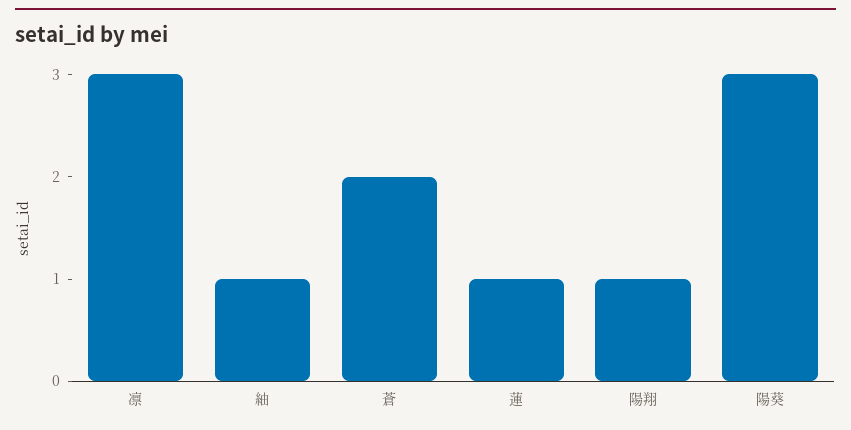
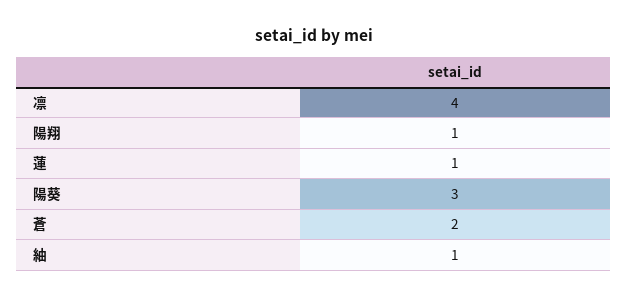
  {
-   "凛": 3,
+   "凛": 4,
    "紬": 1,
    "蒼": 2,
    "蓮": 1,
    "陽翔": 1,
    "陽葵": 3
  }

